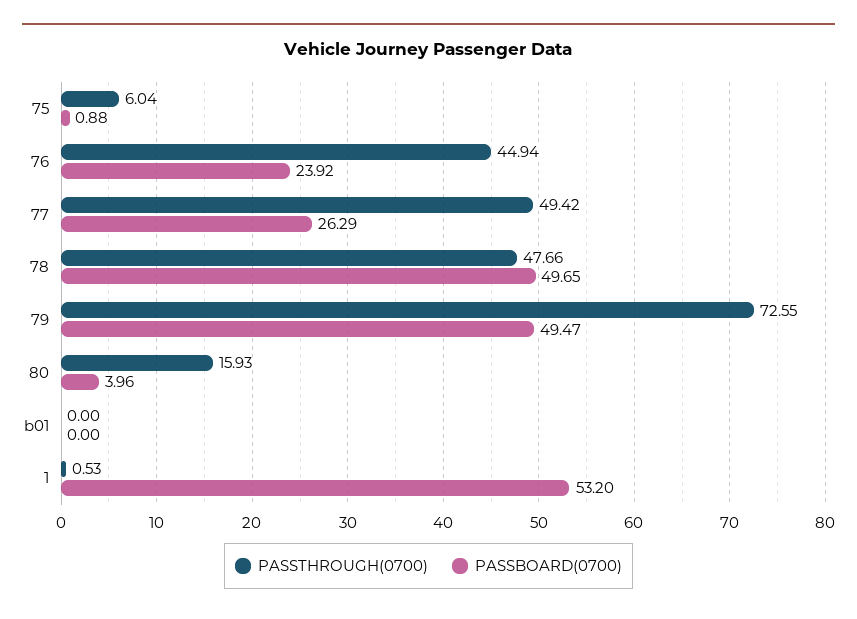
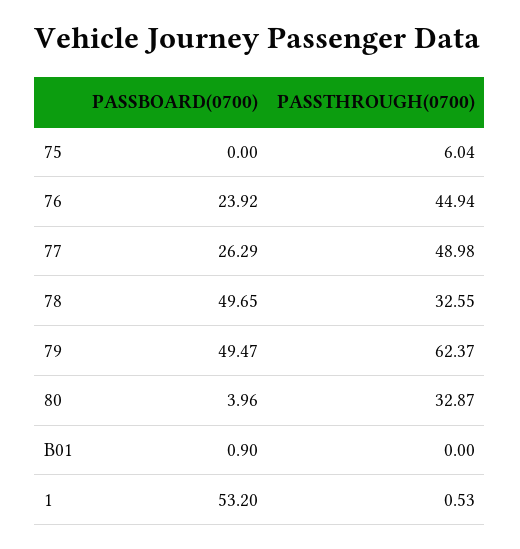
  {
    "PASSTHROUGH(0700)": {
      "75": 6.04,
      "76": 44.94,
-     "77": 49.42,
+     "77": 48.98,
-     "78": 47.66,
+     "78": 32.55,
-     "79": 72.55,
+     "79": 62.37,
-     "80": 15.93,
+     "80": 32.87,
      "b01": 0,
      "1": 0.53
    },
    "PASSBOARD(0700)": {
-     "75": 0.88,
+     "75": 0,
      "76": 23.92,
      "77": 26.29,
      "78": 49.65,
      "79": 49.47,
      "80": 3.96,
-     "b01": 0,
+     "b01": 0.9,
      "1": 53.2
    }
  }

